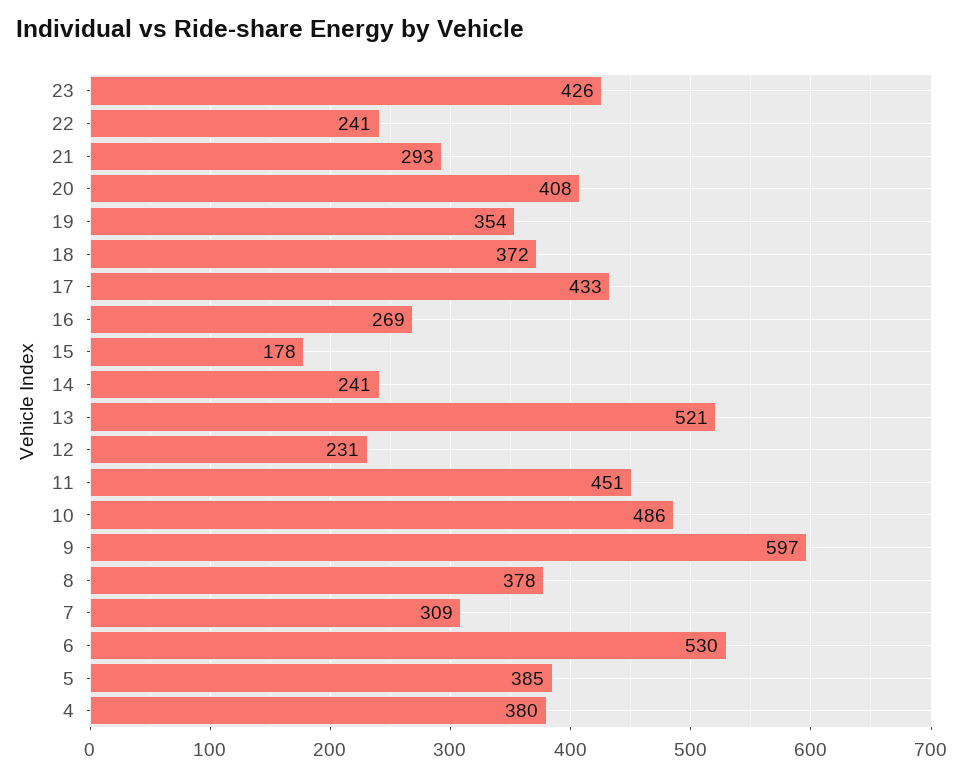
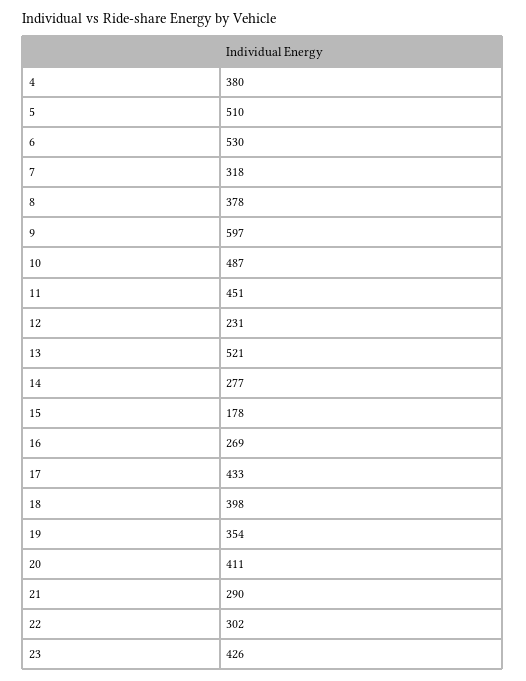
  {
    "23": 426,
-   "22": 241,
+   "22": 302,
-   "21": 293,
+   "21": 290,
-   "20": 408,
+   "20": 411,
    "19": 354,
-   "18": 372,
+   "18": 398,
    "17": 433,
    "16": 269,
    "15": 178,
-   "14": 241,
+   "14": 277,
    "13": 521,
    "12": 231,
    "11": 451,
-   "10": 486,
+   "10": 487,
    "9": 597,
    "8": 378,
-   "7": 309,
+   "7": 318,
    "6": 530,
-   "5": 385,
+   "5": 510,
    "4": 380
  }

